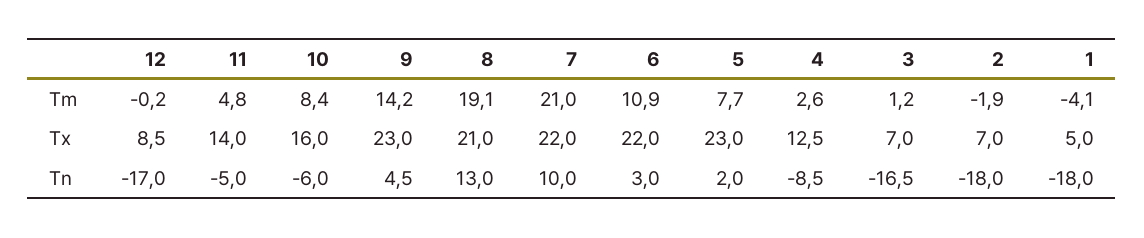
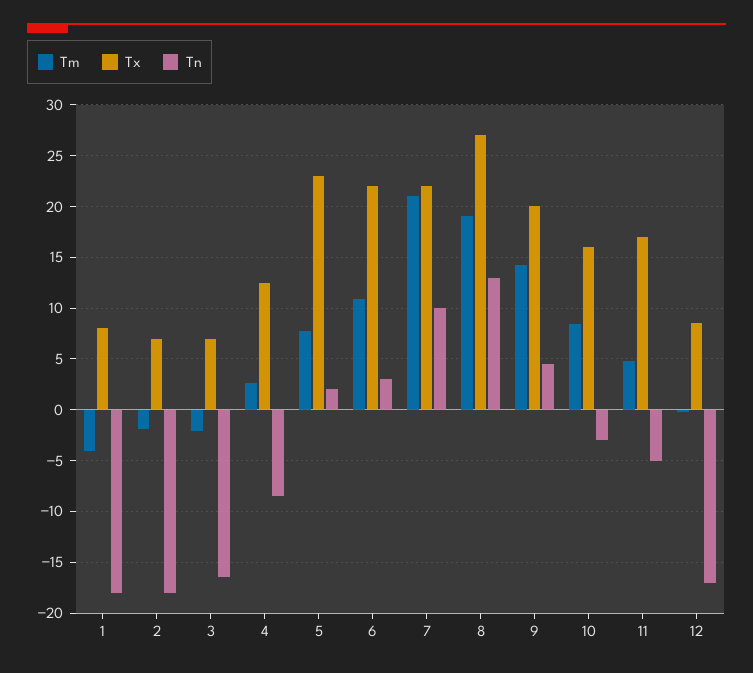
  {
    "Tm": {
      "12": -0.2,
      "11": 4.8,
      "10": 8.4,
      "9": 14.2,
      "8": 19.1,
      "7": 21,
      "6": 10.9,
      "5": 7.7,
      "4": 2.6,
-     "3": 1.2,
+     "3": -2,
      "2": -1.9,
      "1": -4.1
    },
    "Tx": {
      "12": 8.5,
-     "11": 14,
+     "11": 17,
      "10": 16,
-     "9": 23,
+     "9": 20,
-     "8": 21,
+     "8": 27,
      "7": 22,
      "6": 22,
      "5": 23,
      "4": 12.5,
      "3": 7,
      "2": 7,
-     "1": 5
+     "1": 8
    },
    "Tn": {
      "12": -17,
      "11": -5,
-     "10": -6,
+     "10": -3,
      "9": 4.5,
      "8": 13,
      "7": 10,
      "6": 3,
      "5": 2,
      "4": -8.5,
      "3": -16.5,
      "2": -18,
      "1": -18
    }
  }

